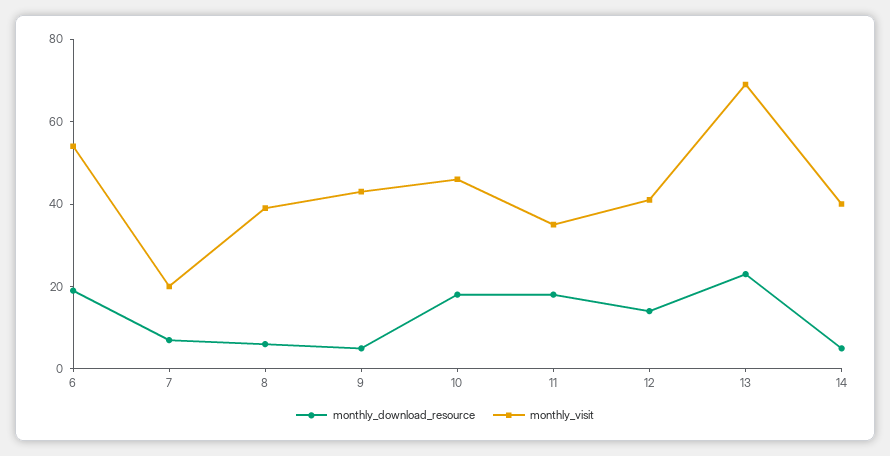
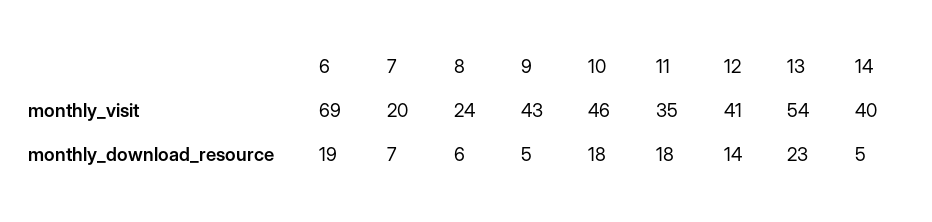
  {
    "monthly_download_resource": {
      "6": 19,
      "7": 7,
      "8": 6,
      "9": 5,
      "10": 18,
      "11": 18,
      "12": 14,
      "13": 23,
      "14": 5
    },
    "monthly_visit": {
-     "6": 55,
+     "6": 69,
      "7": 20,
-     "8": 40,
+     "8": 24,
      "9": 43,
      "10": 46,
      "11": 35,
      "12": 41,
-     "13": 70,
+     "13": 54,
      "14": 40
    }
  }

